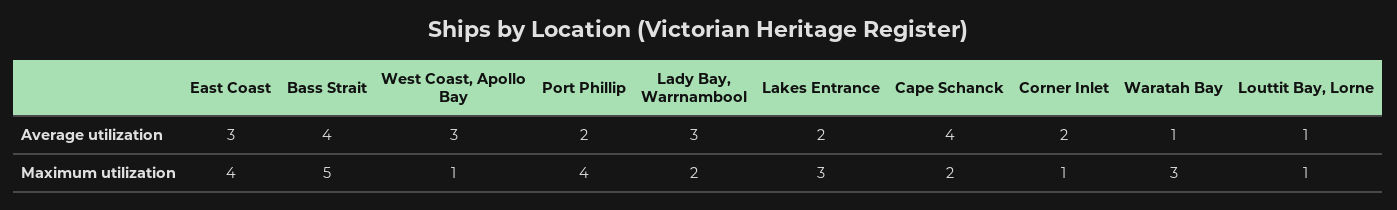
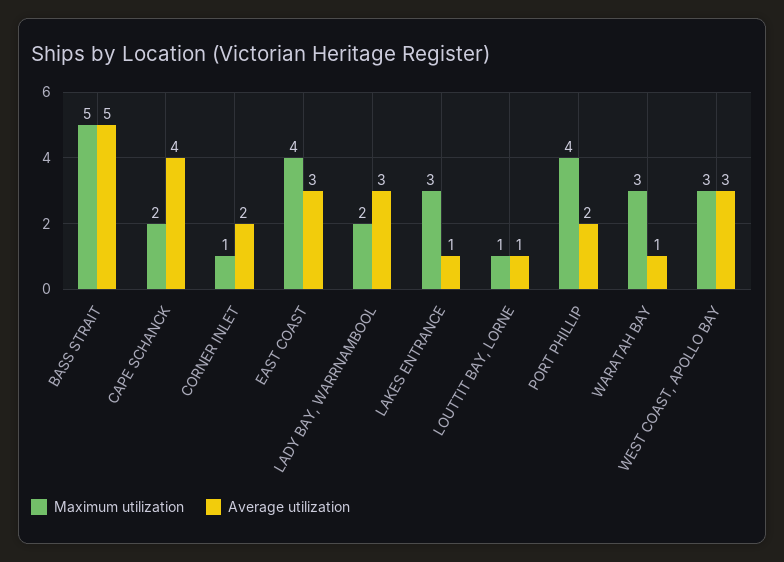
  {
    "Average utilization": {
      "East Coast": 3,
-     "Bass Strait": 4,
+     "Bass Strait": 5,
      "West Coast, Apollo Bay": 3,
      "Port Phillip": 2,
      "Lady Bay, Warrnambool": 3,
-     "Lakes Entrance": 2,
+     "Lakes Entrance": 1,
      "Cape Schanck": 4,
      "Corner Inlet": 2,
      "Waratah Bay": 1,
      "Louttit Bay, Lorne": 1
    },
    "Maximum utilization": {
      "East Coast": 4,
      "Bass Strait": 5,
-     "West Coast, Apollo Bay": 1,
+     "West Coast, Apollo Bay": 3,
      "Port Phillip": 4,
      "Lady Bay, Warrnambool": 2,
      "Lakes Entrance": 3,
      "Cape Schanck": 2,
      "Corner Inlet": 1,
      "Waratah Bay": 3,
      "Louttit Bay, Lorne": 1
    }
  }

